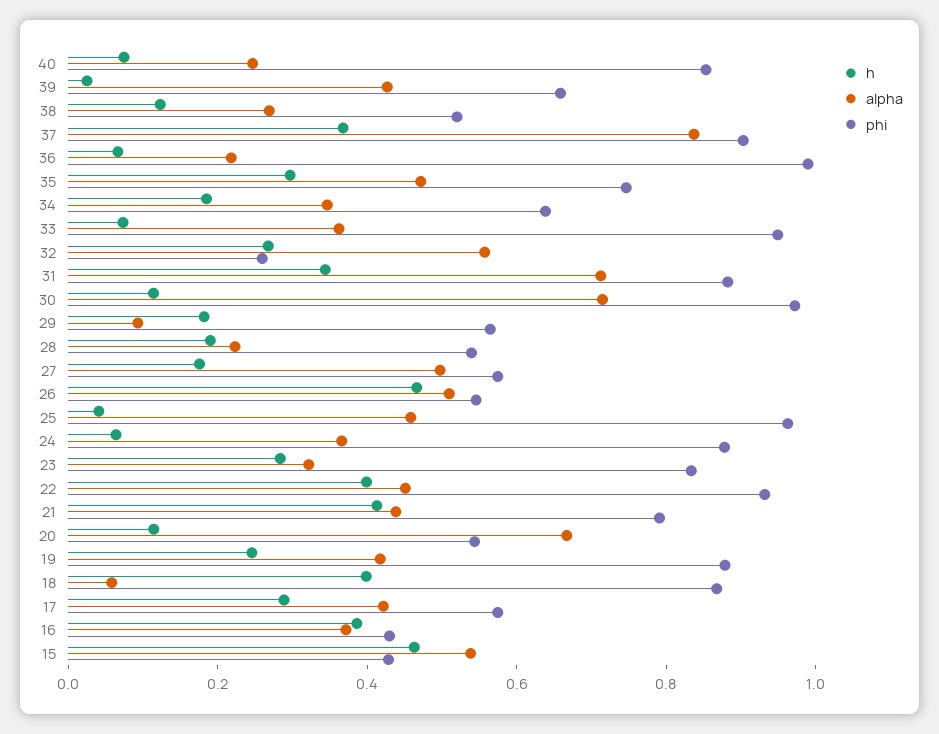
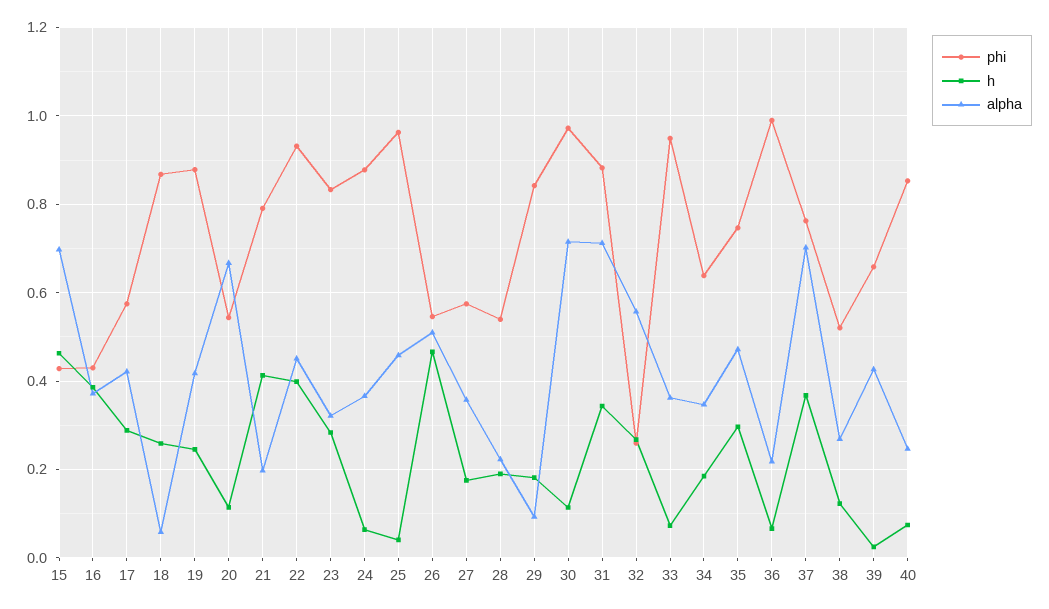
  {
    "h": {
      "40": 0.08,
      "39": 0.02,
      "38": 0.12,
      "37": 0.36,
      "36": 0.06,
      "35": 0.3,
      "34": 0.18,
      "33": 0.08,
      "32": 0.26,
      "31": 0.34,
      "30": 0.12,
      "29": 0.18,
      "28": 0.18,
      "27": 0.18,
      "26": 0.46,
      "25": 0.04,
      "24": 0.06,
      "23": 0.28,
      "22": 0.4,
      "21": 0.42,
      "20": 0.12,
      "19": 0.24,
-     "18": 0.4,
+     "18": 0.26,
      "17": 0.28,
      "16": 0.38,
      "15": 0.46
    },
    "alpha": {
      "40": 0.24,
      "39": 0.42,
      "38": 0.26,
-     "37": 0.85,
+     "37": 0.7,
      "36": 0.22,
      "35": 0.48,
      "34": 0.34,
      "33": 0.36,
      "32": 0.56,
      "31": 0.72,
      "30": 0.72,
      "29": 0.1,
      "28": 0.22,
-     "27": 0.5,
+     "27": 0.36,
      "26": 0.5,
      "25": 0.46,
      "24": 0.36,
      "23": 0.32,
      "22": 0.46,
-     "21": 0.45,
+     "21": 0.2,
      "20": 0.66,
      "19": 0.42,
      "18": 0.06,
      "17": 0.42,
      "16": 0.38,
-     "15": 0.55
+     "15": 0.7
    },
    "phi": {
      "40": 0.86,
      "39": 0.66,
      "38": 0.52,
-     "37": 0.9,
+     "37": 0.76,
      "36": 0.98,
      "35": 0.74,
      "34": 0.64,
      "33": 0.94,
      "32": 0.26,
      "31": 0.88,
      "30": 0.98,
-     "29": 0.55,
+     "29": 0.84,
      "28": 0.54,
      "27": 0.58,
      "26": 0.54,
      "25": 0.96,
      "24": 0.88,
      "23": 0.84,
      "22": 0.94,
      "21": 0.8,
      "20": 0.54,
      "19": 0.88,
      "18": 0.86,
      "17": 0.58,
      "16": 0.42,
      "15": 0.42
    }
  }

